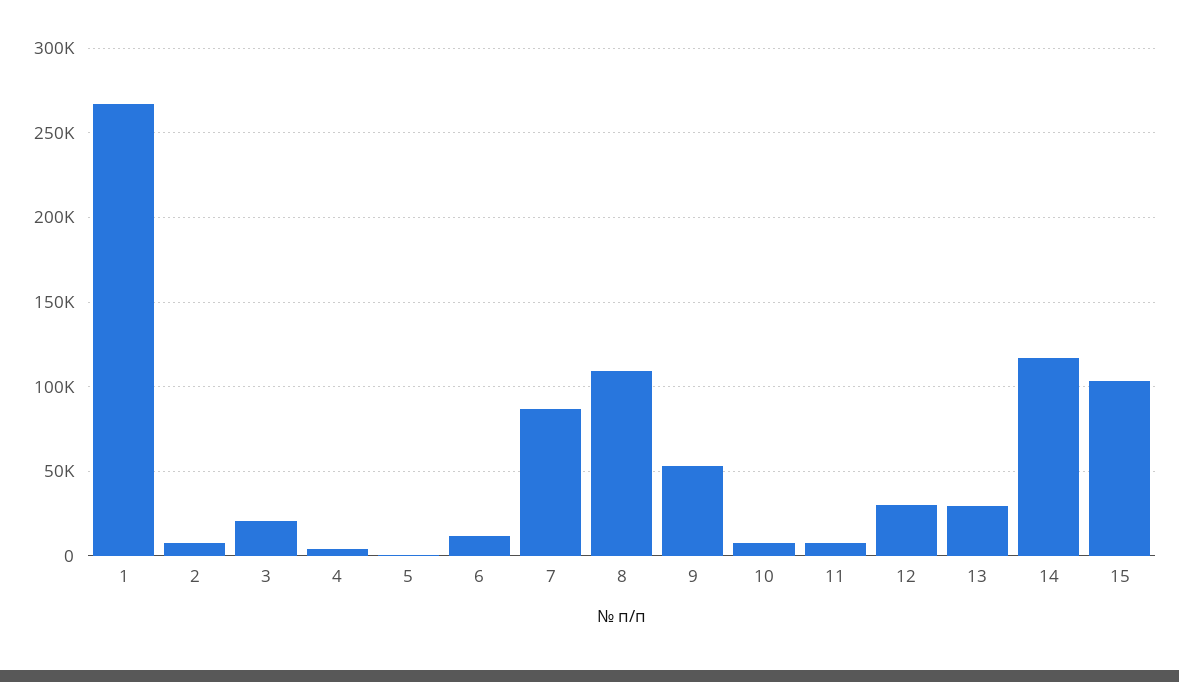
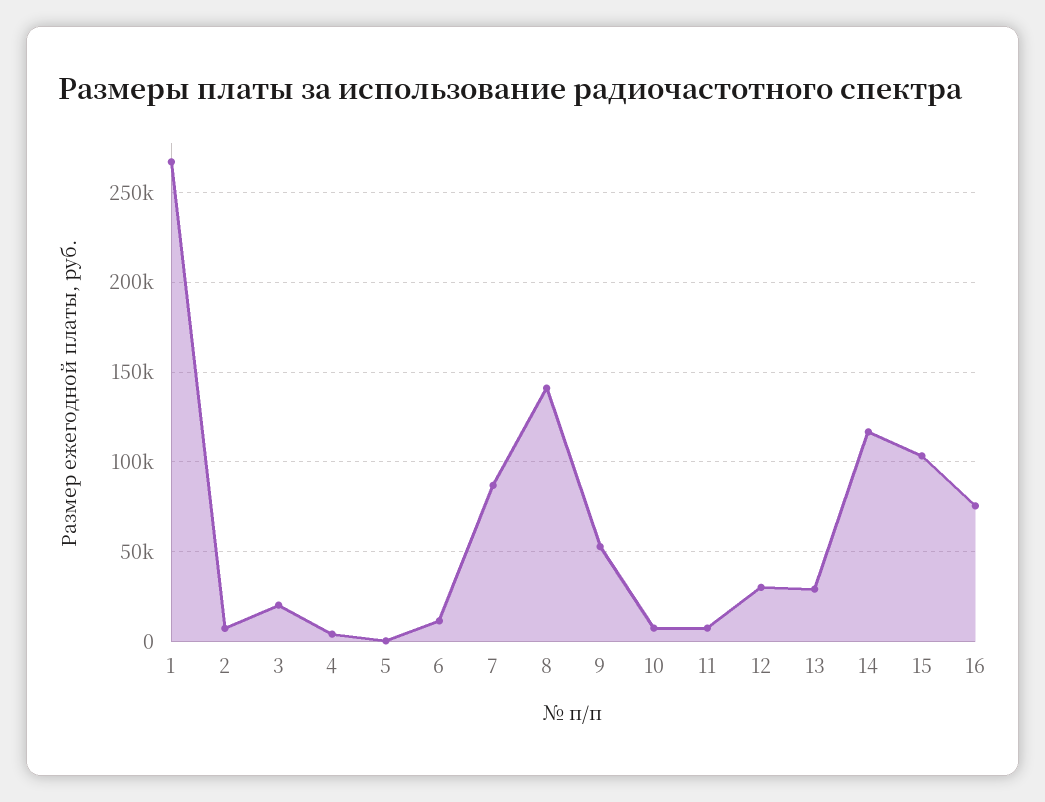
  {
    "1": 265000,
    "2": 5000,
    "3": 20000,
    "4": 5000,
    "5": 0,
    "6": 10000,
    "7": 85000,
-   "8": 110000,
+   "8": 140000,
    "9": 55000,
    "10": 10000,
    "11": 10000,
    "12": 30000,
    "13": 30000,
    "14": 115000,
-   "15": 105000
+   "15": 105000,
+   "16": 75000
  }

